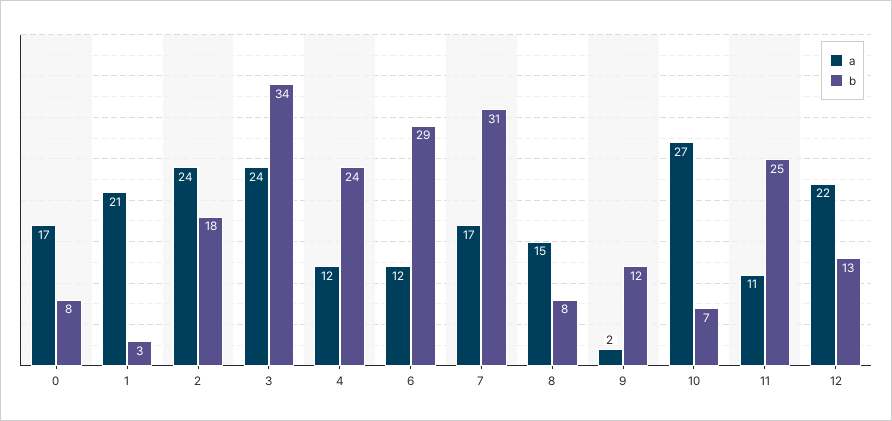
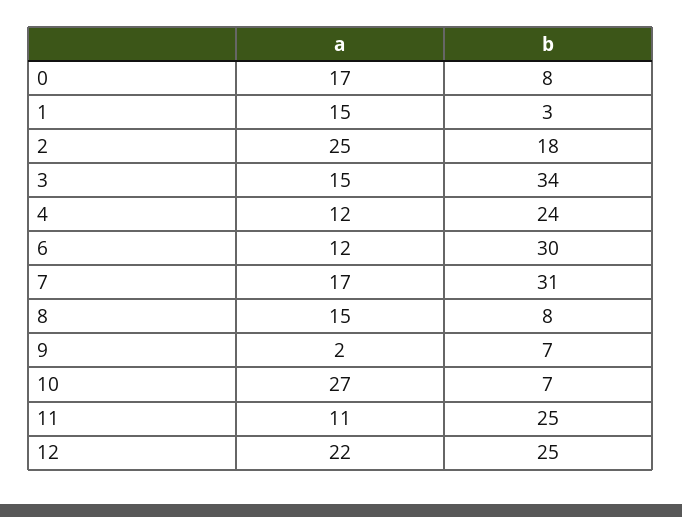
  {
    "a": {
      "0": 17,
-     "1": 21,
+     "1": 15,
-     "2": 24,
+     "2": 25,
-     "3": 24,
+     "3": 15,
      "4": 12,
      "6": 12,
      "7": 17,
      "8": 15,
      "9": 2,
      "10": 27,
      "11": 11,
      "12": 22
    },
    "b": {
      "0": 8,
      "1": 3,
      "2": 18,
      "3": 34,
      "4": 24,
-     "6": 29,
+     "6": 30,
      "7": 31,
      "8": 8,
-     "9": 12,
+     "9": 7,
      "10": 7,
      "11": 25,
-     "12": 13
+     "12": 25
    }
  }

